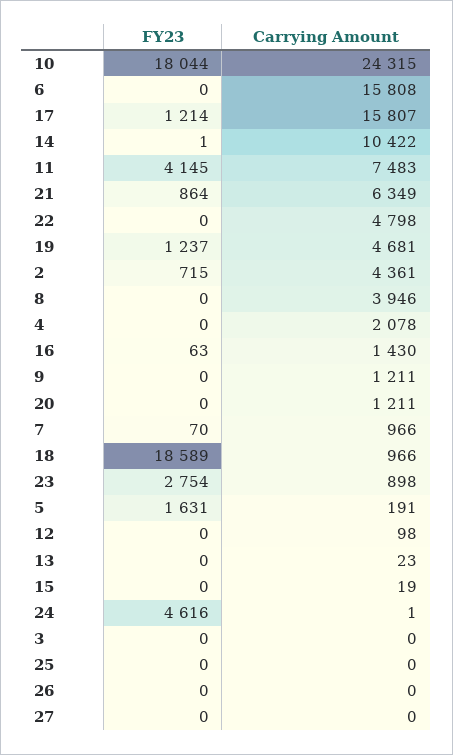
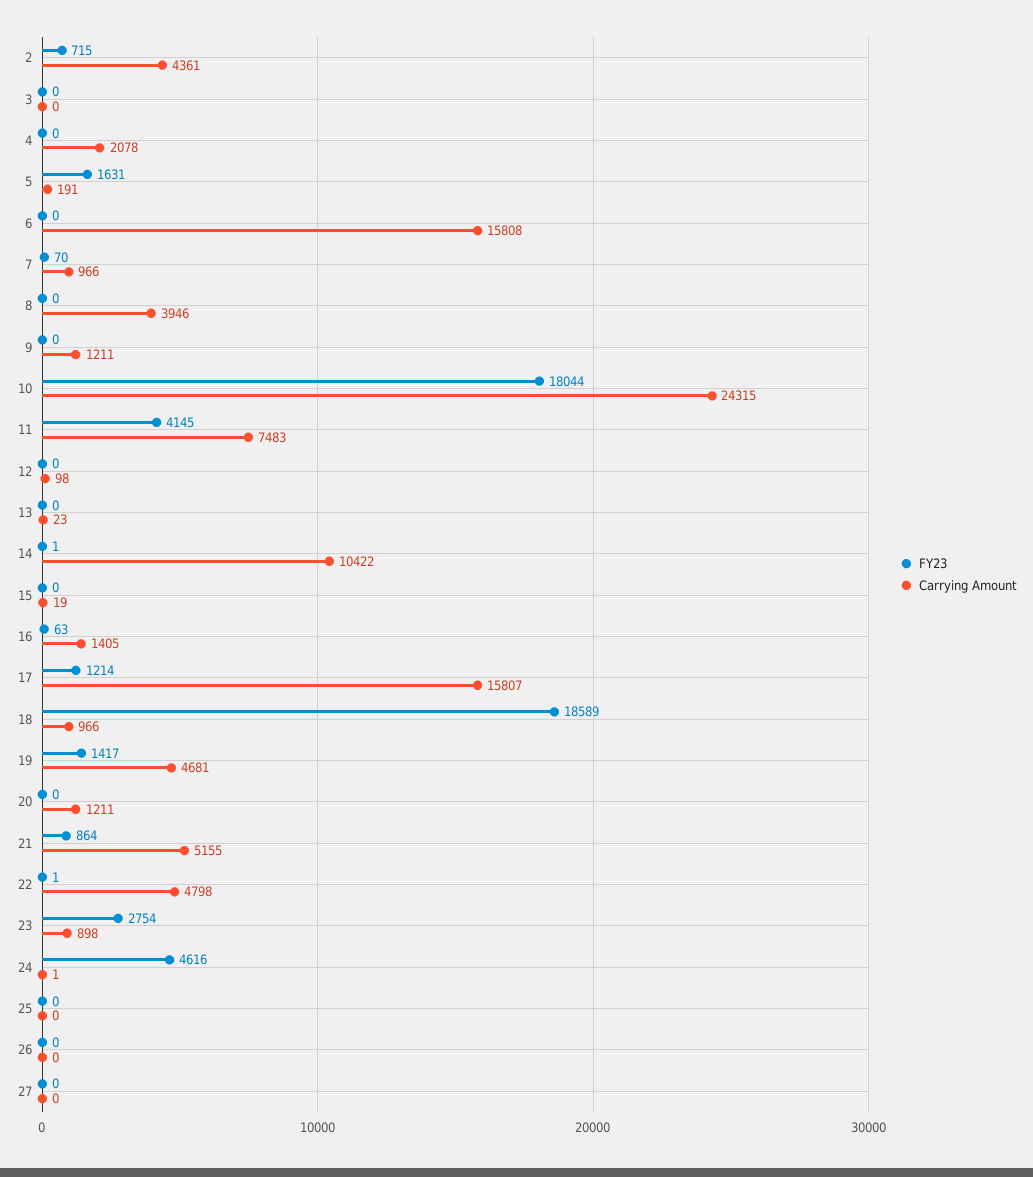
  {
    "FY23": {
      "10": 18044,
      "6": 0,
      "17": 1214,
      "14": 1,
      "11": 4145,
      "21": 864,
-     "22": 0,
+     "22": 1,
-     "19": 1237,
+     "19": 1417,
      "2": 715,
      "8": 0,
      "4": 0,
      "16": 63,
      "9": 0,
      "20": 0,
      "7": 70,
      "18": 18589,
      "23": 2754,
      "5": 1631,
      "12": 0,
      "13": 0,
      "15": 0,
      "24": 4616,
      "3": 0,
      "25": 0,
      "26": 0,
      "27": 0
    },
    "Carrying Amount": {
      "10": 24315,
      "6": 15808,
      "17": 15807,
      "14": 10422,
      "11": 7483,
-     "21": 6349,
+     "21": 5155,
      "22": 4798,
      "19": 4681,
      "2": 4361,
      "8": 3946,
      "4": 2078,
-     "16": 1430,
+     "16": 1405,
      "9": 1211,
      "20": 1211,
      "7": 966,
      "18": 966,
      "23": 898,
      "5": 191,
      "12": 98,
      "13": 23,
      "15": 19,
      "24": 1,
      "3": 0,
      "25": 0,
      "26": 0,
      "27": 0
    }
  }

